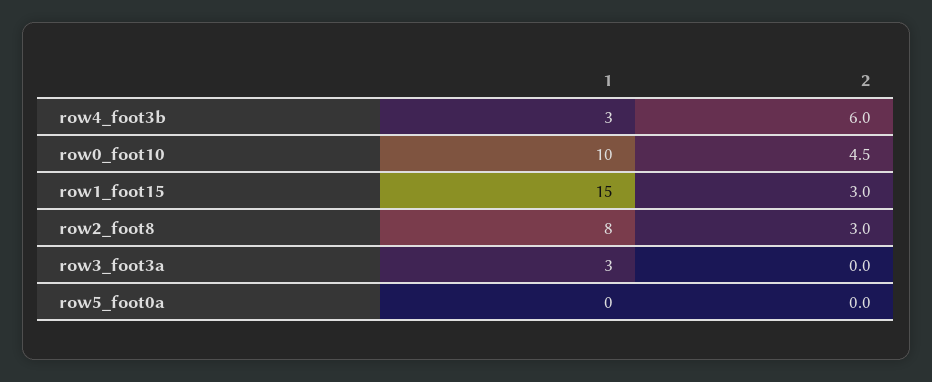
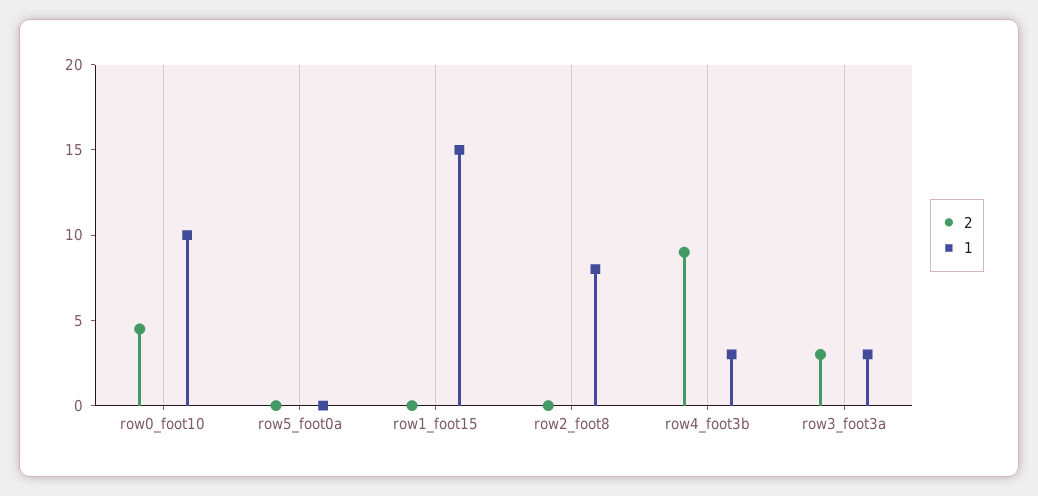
  {
    "1": {
      "row4_foot3b": 3,
      "row0_foot10": 10,
      "row1_foot15": 15,
      "row2_foot8": 8,
      "row3_foot3a": 3,
      "row5_foot0a": 0
    },
    "2": {
-     "row4_foot3b": 6,
+     "row4_foot3b": 9,
      "row0_foot10": 4.5,
-     "row1_foot15": 3,
+     "row1_foot15": 0,
-     "row2_foot8": 3,
+     "row2_foot8": 0,
-     "row3_foot3a": 0,
+     "row3_foot3a": 3,
      "row5_foot0a": 0
    }
  }

